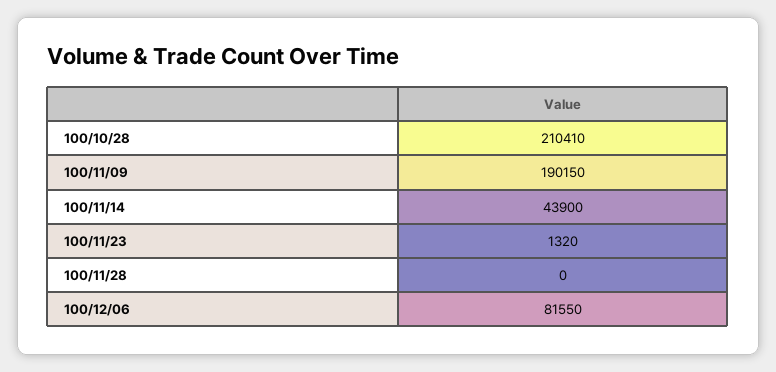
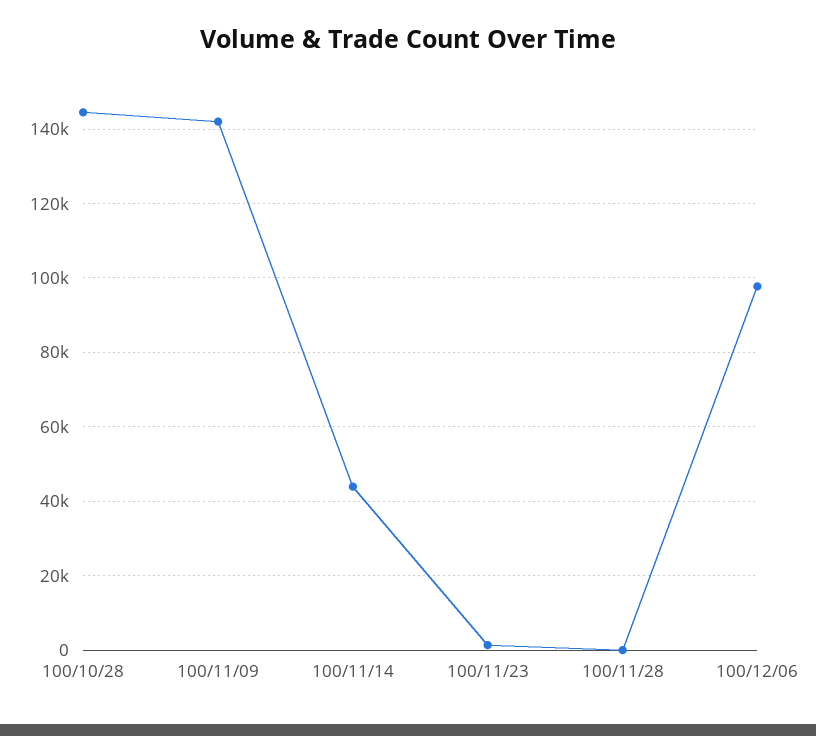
  {
-   "100/10/28": 210410,
+   "100/10/28": 144000,
-   "100/11/09": 190150,
+   "100/11/09": 142000,
    "100/11/14": 43900,
    "100/11/23": 1320,
    "100/11/28": 0,
-   "100/12/06": 81550
+   "100/12/06": 98000
  }

